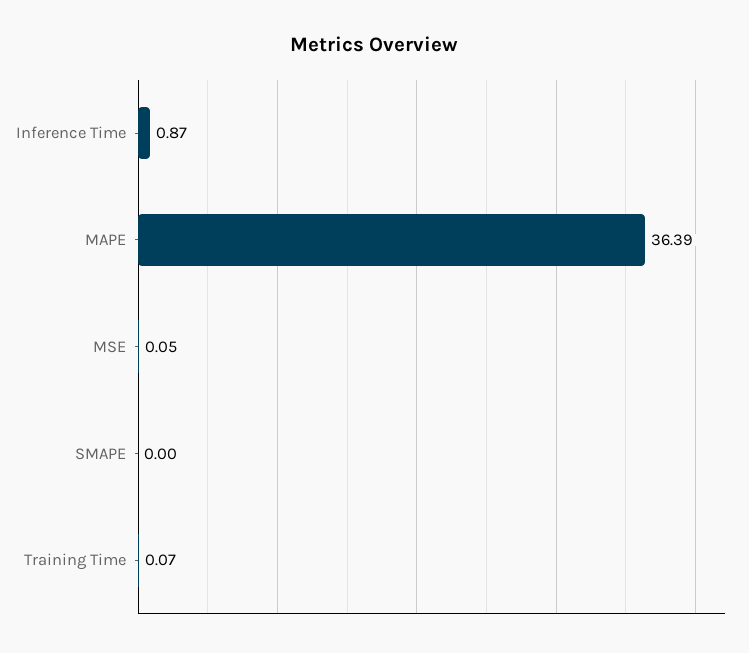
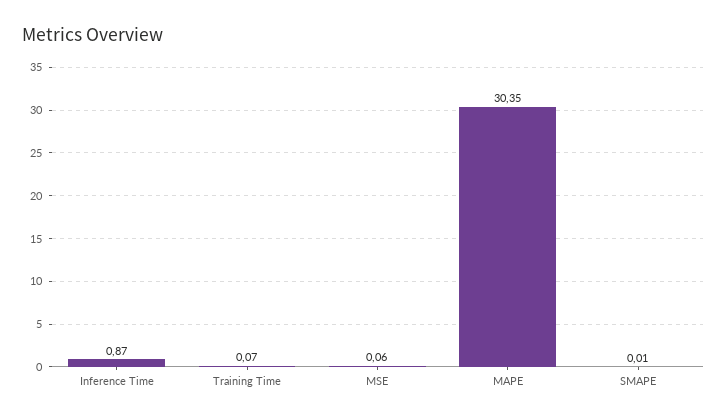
  {
    "Inference Time": 0.87,
-   "MAPE": 36.39,
+   "MAPE": 30.35,
-   "MSE": 0.05,
+   "MSE": 0.06,
-   "SMAPE": 0,
+   "SMAPE": 0.01,
    "Training Time": 0.07
  }

